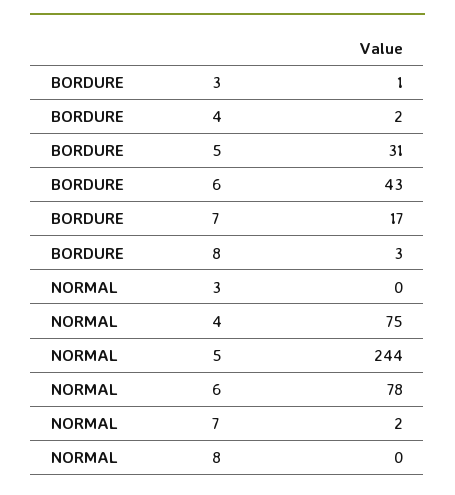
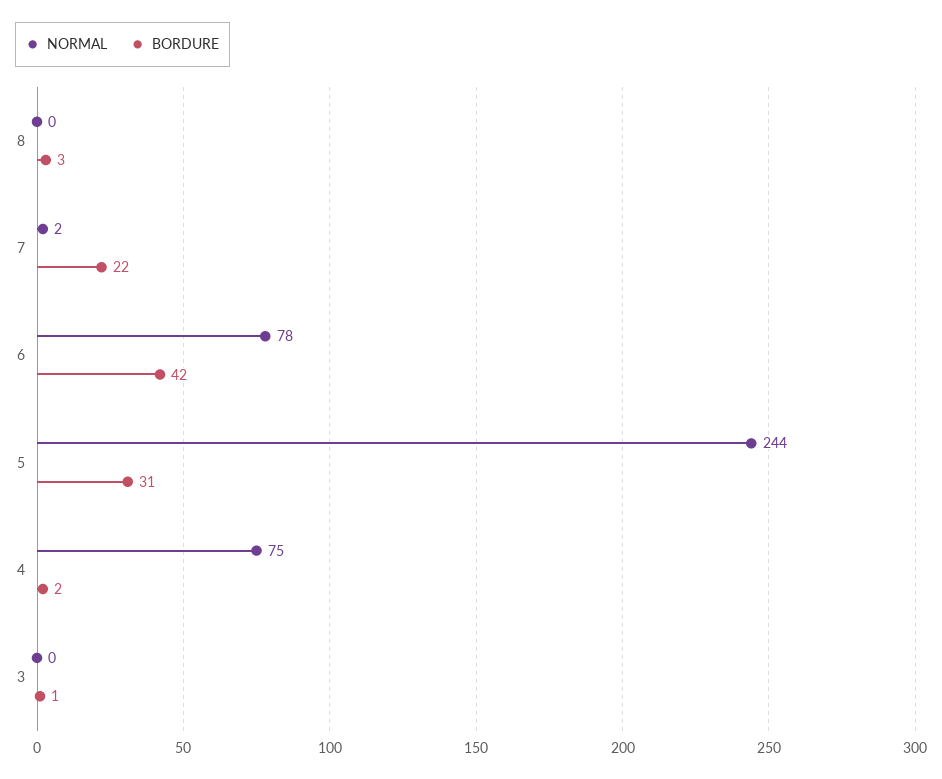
  {
    "BORDURE": {
      "3": 1,
      "4": 2,
      "5": 31,
-     "6": 43,
+     "6": 42,
-     "7": 17,
+     "7": 22,
      "8": 3
    },
    "NORMAL": {
      "3": 0,
      "4": 75,
      "5": 244,
      "6": 78,
      "7": 2,
      "8": 0
    }
  }

